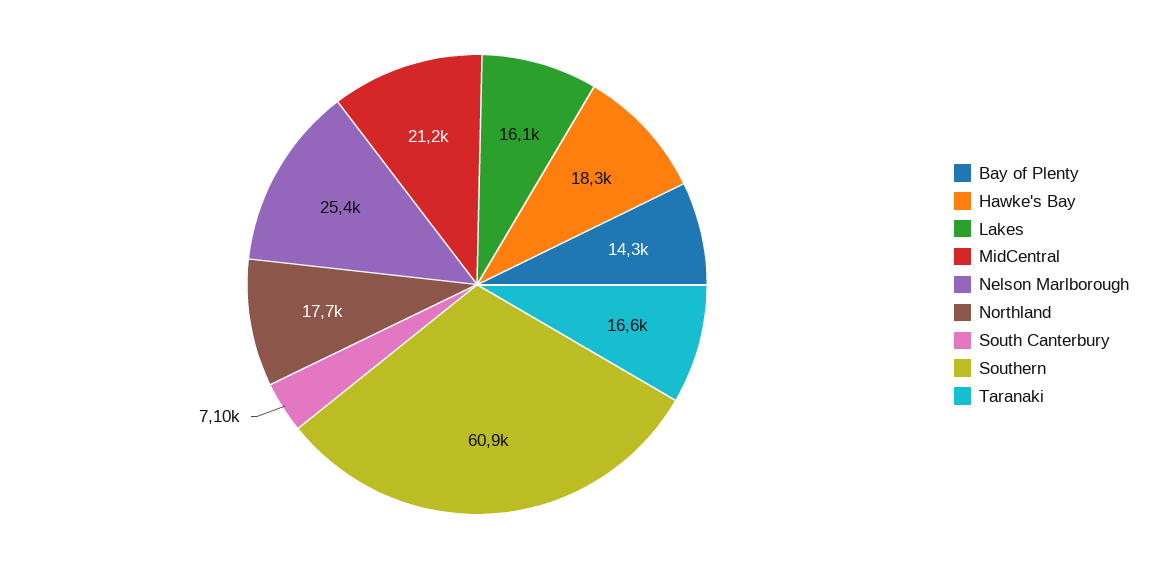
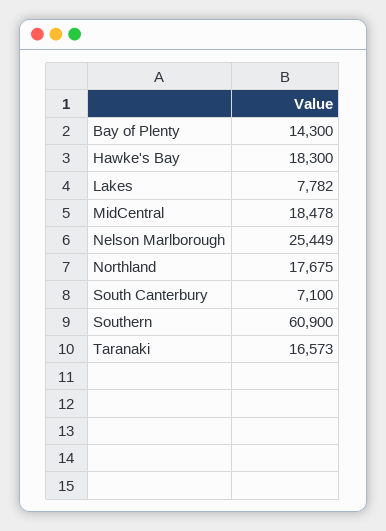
  {
    "Bay of Plenty": 14300,
    "Hawke's Bay": 18300,
-   "Lakes": 16100,
+   "Lakes": 7782,
-   "MidCentral": 21200,
+   "MidCentral": 18478,
    "Nelson Marlborough": 25449,
    "Northland": 17675,
    "South Canterbury": 7100,
    "Southern": 60900,
    "Taranaki": 16573
  }

